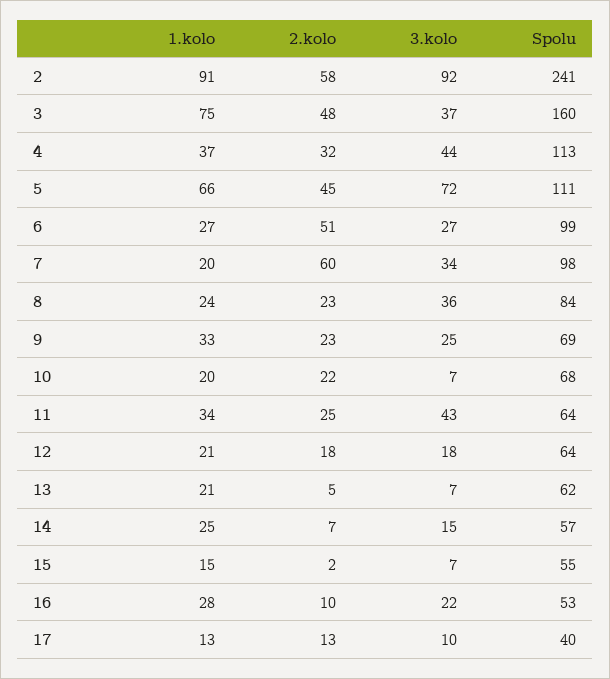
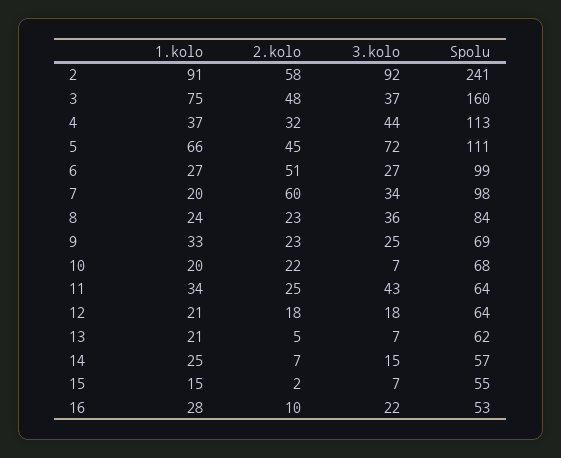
  {
    "1.kolo": {
      "2": 91,
      "3": 75,
      "4": 37,
      "5": 66,
      "6": 27,
      "7": 20,
      "8": 24,
      "9": 33,
      "10": 20,
      "11": 34,
      "12": 21,
      "13": 21,
      "14": 25,
      "15": 15,
-     "16": 28,
+     "16": 28
-     "17": 13
    },
    "2.kolo": {
      "2": 58,
      "3": 48,
      "4": 32,
      "5": 45,
      "6": 51,
      "7": 60,
      "8": 23,
      "9": 23,
      "10": 22,
      "11": 25,
      "12": 18,
      "13": 5,
      "14": 7,
      "15": 2,
-     "16": 10,
+     "16": 10
-     "17": 13
    },
    "3.kolo": {
      "2": 92,
      "3": 37,
      "4": 44,
      "5": 72,
      "6": 27,
      "7": 34,
      "8": 36,
      "9": 25,
      "10": 7,
      "11": 43,
      "12": 18,
      "13": 7,
      "14": 15,
      "15": 7,
-     "16": 22,
+     "16": 22
-     "17": 10
    },
    "Spolu": {
      "2": 241,
      "3": 160,
      "4": 113,
      "5": 111,
      "6": 99,
      "7": 98,
      "8": 84,
      "9": 69,
      "10": 68,
      "11": 64,
      "12": 64,
      "13": 62,
      "14": 57,
      "15": 55,
-     "16": 53,
+     "16": 53
-     "17": 40
    }
  }

